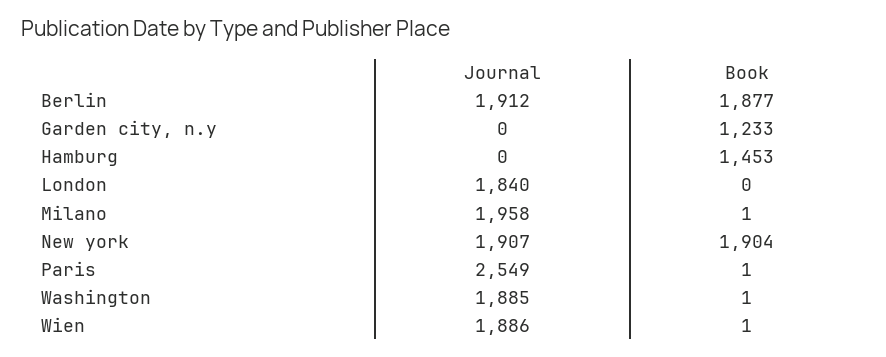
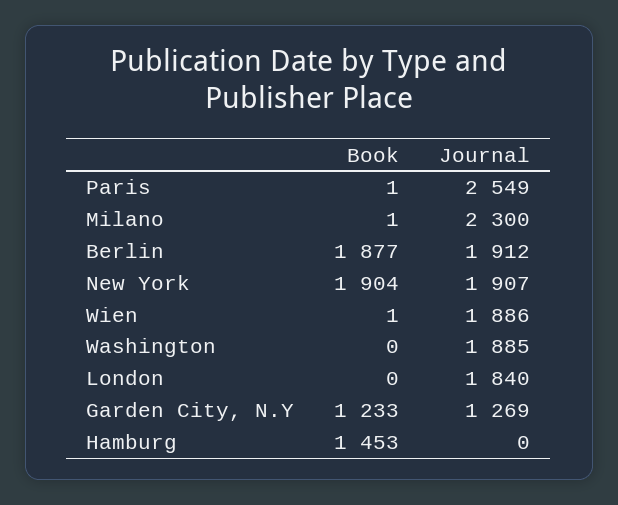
  {
    "Journal": {
      "Berlin": 1912,
-     "Garden city, n.y": 0,
+     "Garden city, n.y": 1269,
      "Hamburg": 0,
      "London": 1840,
-     "Milano": 1958,
+     "Milano": 2300,
      "New york": 1907,
      "Paris": 2549,
      "Washington": 1885,
      "Wien": 1886
    },
    "Book": {
      "Berlin": 1877,
      "Garden city, n.y": 1233,
      "Hamburg": 1453,
      "London": 0,
      "Milano": 1,
      "New york": 1904,
      "Paris": 1,
-     "Washington": 1,
+     "Washington": 0,
      "Wien": 1
    }
  }

